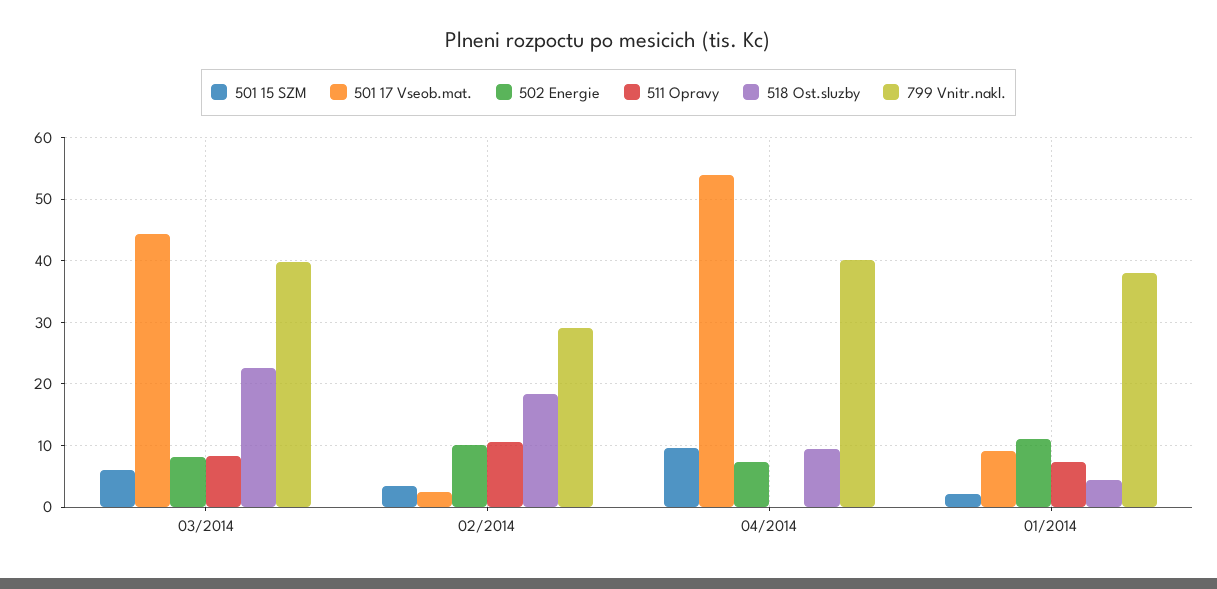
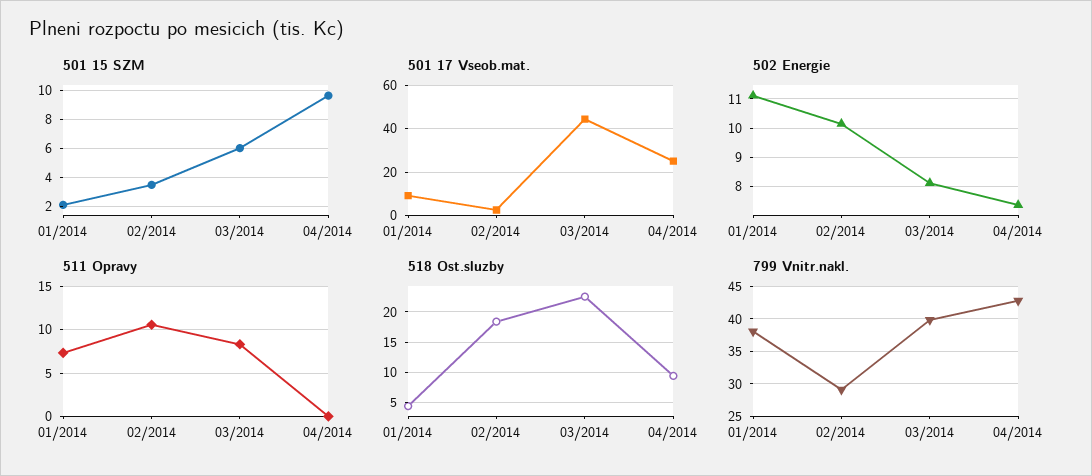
  {
    "501 15 SZM": {
      "03/2014": 6,
      "02/2014": 3.5,
      "04/2014": 9.5,
      "01/2014": 2
    },
    "501 17 Vseob.mat.": {
      "03/2014": 44,
      "02/2014": 2,
-     "04/2014": 54,
+     "04/2014": 25,
      "01/2014": 9
    },
    "502 Energie": {
      "03/2014": 8.25,
      "02/2014": 10.25,
      "04/2014": 7.5,
      "01/2014": 11
    },
    "511 Opravy": {
      "03/2014": 8,
      "02/2014": 11,
      "04/2014": 0,
      "01/2014": 7
    },
    "518 Ost.sluzby": {
      "03/2014": 23,
      "02/2014": 18,
      "04/2014": 9,
      "01/2014": 4
    },
    "799 Vnitr.nakl.": {
      "03/2014": 40,
      "02/2014": 29,
-     "04/2014": 40,
+     "04/2014": 43,
      "01/2014": 38
    }
  }

